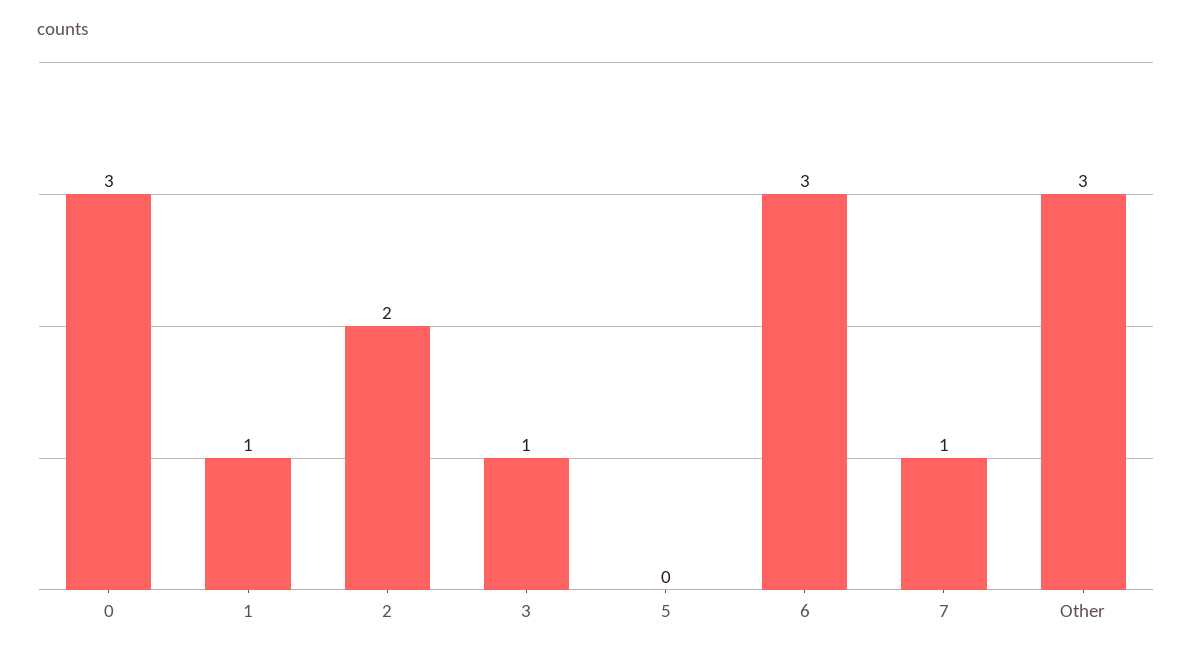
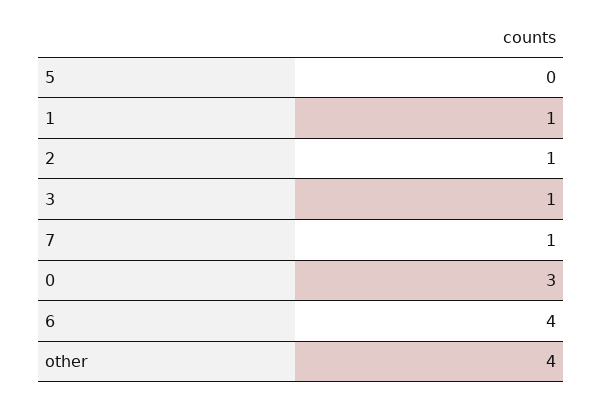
  {
    "0": 3,
    "1": 1,
-   "2": 2,
+   "2": 1,
    "3": 1,
    "5": 0,
-   "6": 3,
+   "6": 4,
    "7": 1,
-   "Other": 3
+   "Other": 4
  }

